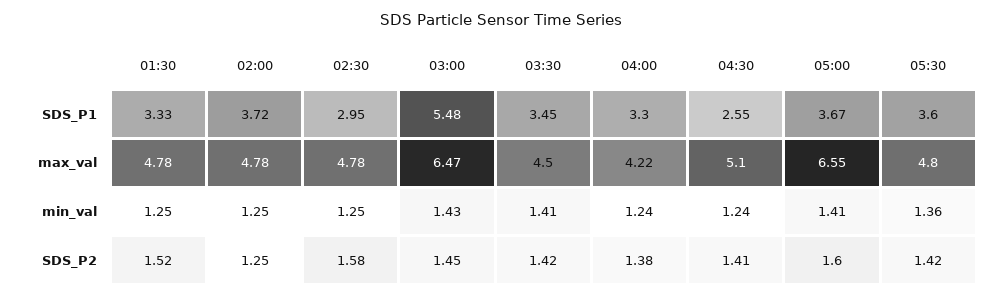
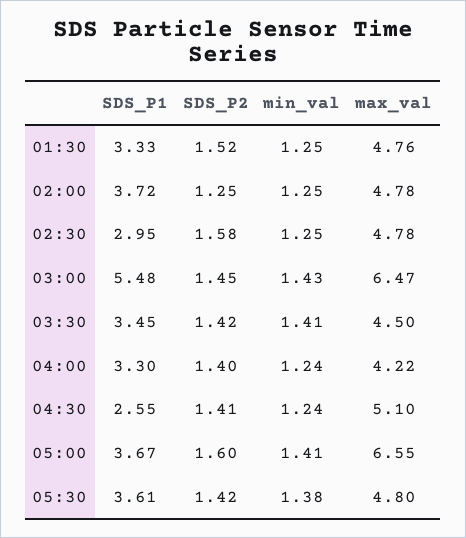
  {
    "01:30": {
      "SDS_P1": 3.33,
-     "max_val": 4.78,
+     "max_val": 4.76,
      "min_val": 1.25,
      "SDS_P2": 1.52
    },
    "02:00": {
      "SDS_P1": 3.72,
      "max_val": 4.78,
      "min_val": 1.25,
      "SDS_P2": 1.25
    },
    "02:30": {
      "SDS_P1": 2.95,
      "max_val": 4.78,
      "min_val": 1.25,
      "SDS_P2": 1.58
    },
    "03:00": {
      "SDS_P1": 5.48,
      "max_val": 6.47,
      "min_val": 1.43,
      "SDS_P2": 1.45
    },
    "03:30": {
      "SDS_P1": 3.45,
      "max_val": 4.5,
      "min_val": 1.41,
      "SDS_P2": 1.42
    },
    "04:00": {
      "SDS_P1": 3.3,
      "max_val": 4.22,
      "min_val": 1.24,
-     "SDS_P2": 1.38
+     "SDS_P2": 1.4
    },
    "04:30": {
      "SDS_P1": 2.55,
      "max_val": 5.1,
      "min_val": 1.24,
      "SDS_P2": 1.41
    },
    "05:00": {
      "SDS_P1": 3.67,
      "max_val": 6.55,
      "min_val": 1.41,
      "SDS_P2": 1.6
    },
    "05:30": {
-     "SDS_P1": 3.6,
+     "SDS_P1": 3.61,
      "max_val": 4.8,
-     "min_val": 1.36,
+     "min_val": 1.38,
      "SDS_P2": 1.42
    }
  }

